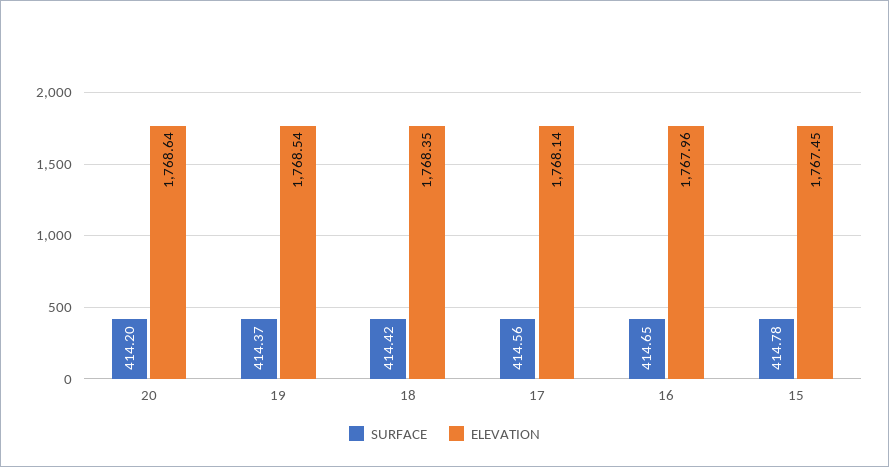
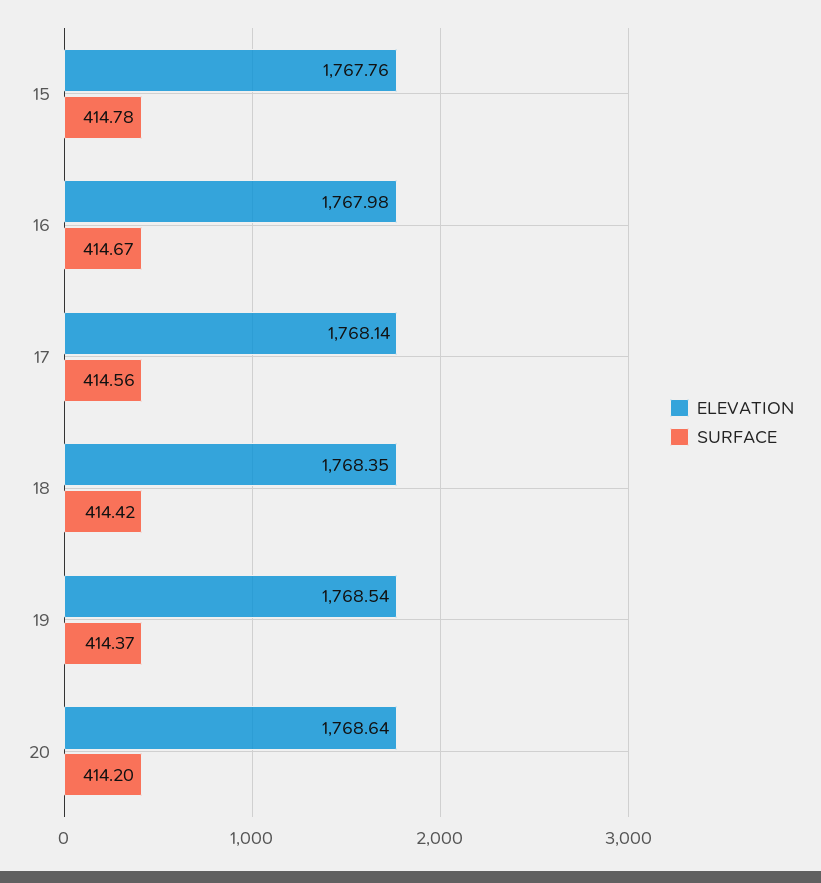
  {
    "SURFACE": {
      "20": 414.2,
      "19": 414.37,
      "18": 414.42,
      "17": 414.56,
-     "16": 414.65,
+     "16": 414.67,
      "15": 414.78
    },
    "ELEVATION": {
      "20": 1768.64,
      "19": 1768.54,
      "18": 1768.35,
      "17": 1768.14,
-     "16": 1767.96,
+     "16": 1767.98,
-     "15": 1767.45
+     "15": 1767.76
    }
  }

